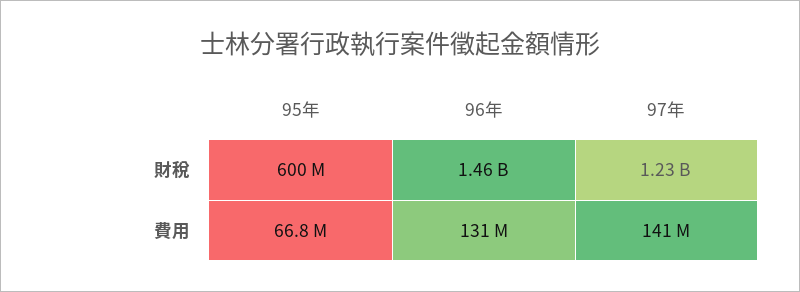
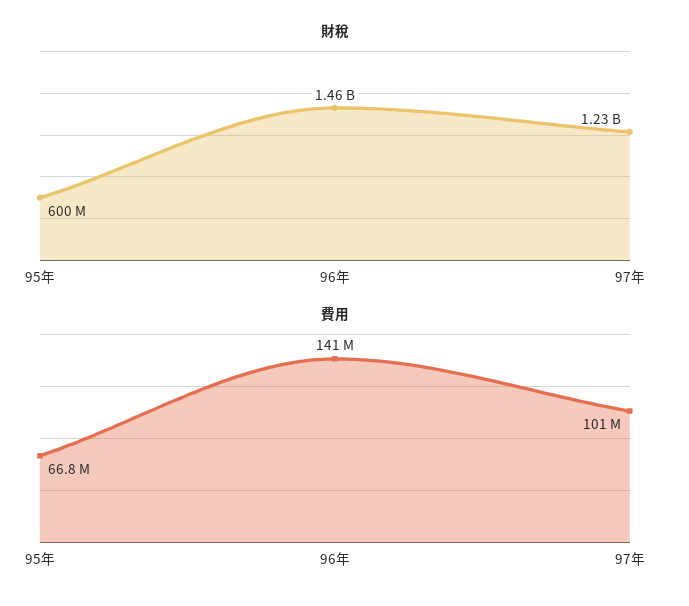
  {
    "財稅": {
      "95年": 600000000,
      "96年": 1460000000,
      "97年": 1230000000
    },
    "費用": {
      "95年": 66800000,
-     "96年": 131000000,
+     "96年": 141000000,
-     "97年": 141000000
+     "97年": 101000000
    }
  }

